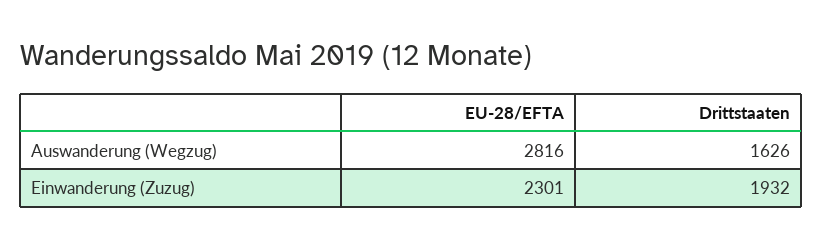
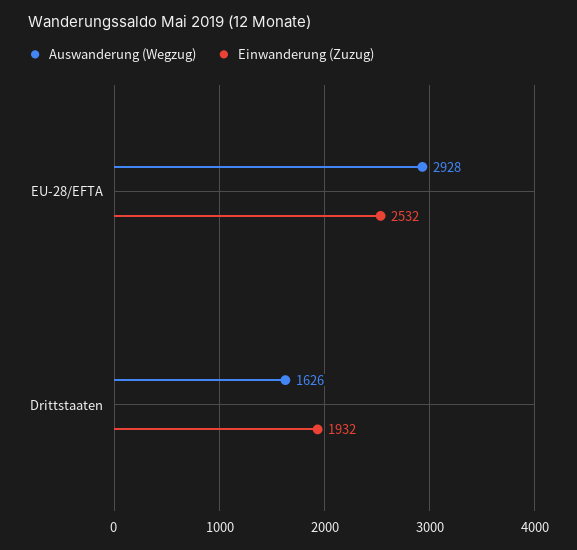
  {
    "Auswanderung (Wegzug)": {
-     "EU-28/EFTA": 2816,
+     "EU-28/EFTA": 2928,
      "Drittstaaten": 1626
    },
    "Einwanderung (Zuzug)": {
-     "EU-28/EFTA": 2301,
+     "EU-28/EFTA": 2532,
      "Drittstaaten": 1932
    }
  }

